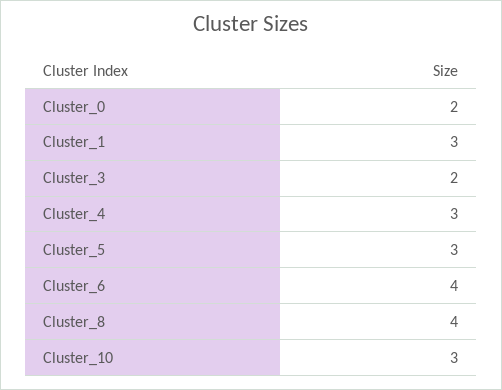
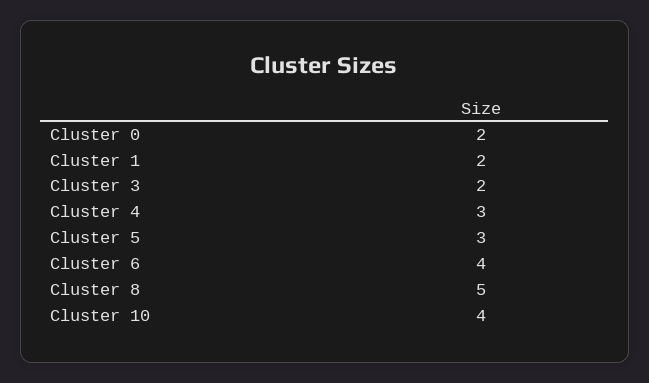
  {
    "Cluster_0": 2,
-   "Cluster_1": 3,
+   "Cluster_1": 2,
    "Cluster_3": 2,
    "Cluster_4": 3,
    "Cluster_5": 3,
    "Cluster_6": 4,
-   "Cluster_8": 4,
+   "Cluster_8": 5,
-   "Cluster_10": 3
+   "Cluster_10": 4
  }

